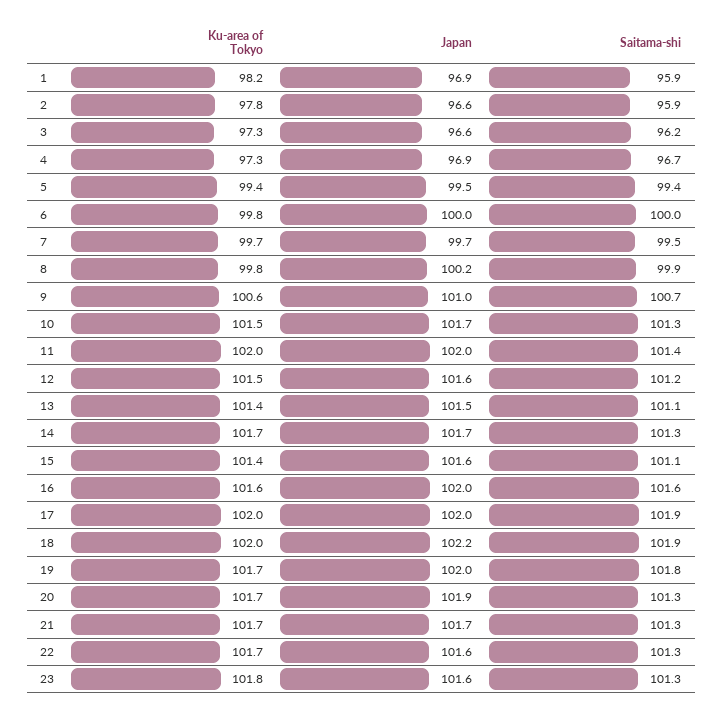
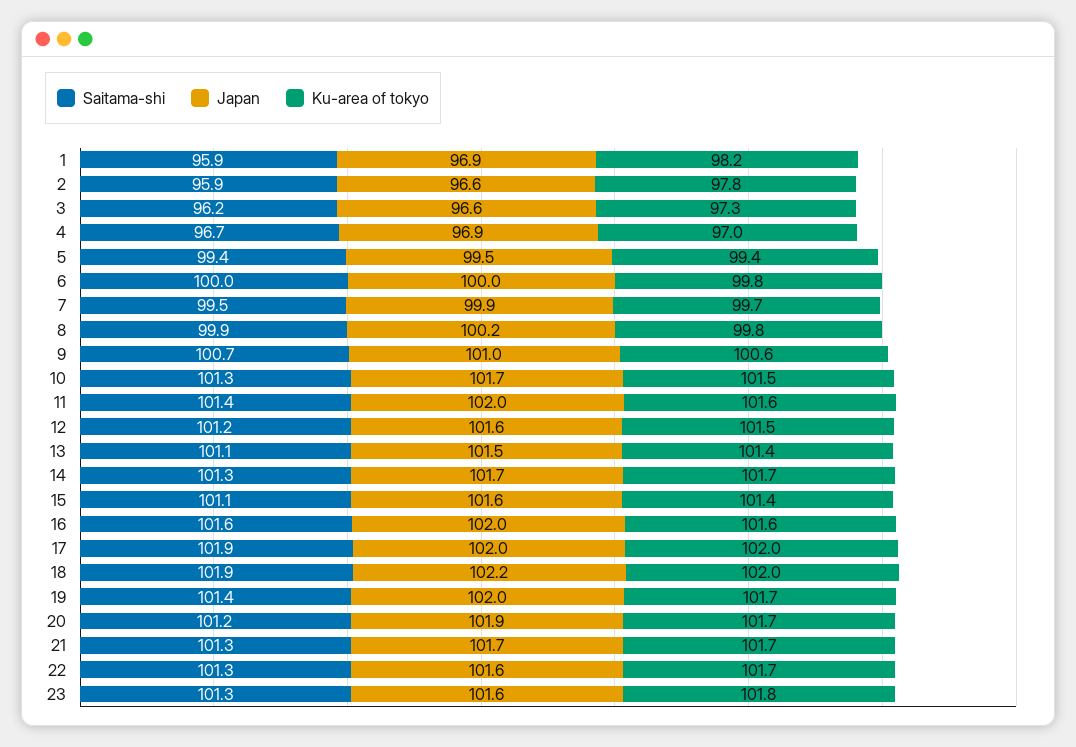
  {
    "Ku-area of Tokyo": {
      "1": 98.2,
      "2": 97.8,
      "3": 97.3,
-     "4": 97.3,
+     "4": 97,
      "5": 99.4,
      "6": 99.8,
      "7": 99.7,
      "8": 99.8,
      "9": 100.6,
      "10": 101.5,
-     "11": 102,
+     "11": 101.6,
      "12": 101.5,
      "13": 101.4,
      "14": 101.7,
      "15": 101.4,
      "16": 101.6,
      "17": 102,
      "18": 102,
      "19": 101.7,
      "20": 101.7,
      "21": 101.7,
      "22": 101.7,
      "23": 101.8
    },
    "Japan": {
      "1": 96.9,
      "2": 96.6,
      "3": 96.6,
      "4": 96.9,
      "5": 99.5,
      "6": 100,
-     "7": 99.7,
+     "7": 99.9,
      "8": 100.2,
      "9": 101,
      "10": 101.7,
      "11": 102,
      "12": 101.6,
      "13": 101.5,
      "14": 101.7,
      "15": 101.6,
      "16": 102,
      "17": 102,
      "18": 102.2,
      "19": 102,
      "20": 101.9,
      "21": 101.7,
      "22": 101.6,
      "23": 101.6
    },
    "Saitama-shi": {
      "1": 95.9,
      "2": 95.9,
      "3": 96.2,
      "4": 96.7,
      "5": 99.4,
      "6": 100,
      "7": 99.5,
      "8": 99.9,
      "9": 100.7,
      "10": 101.3,
      "11": 101.4,
      "12": 101.2,
      "13": 101.1,
      "14": 101.3,
      "15": 101.1,
      "16": 101.6,
      "17": 101.9,
      "18": 101.9,
-     "19": 101.8,
+     "19": 101.4,
-     "20": 101.3,
+     "20": 101.2,
      "21": 101.3,
      "22": 101.3,
      "23": 101.3
    }
  }

